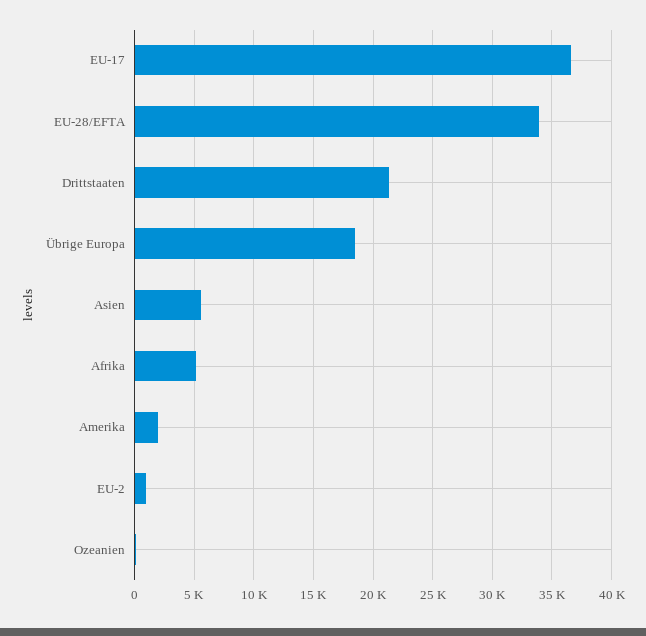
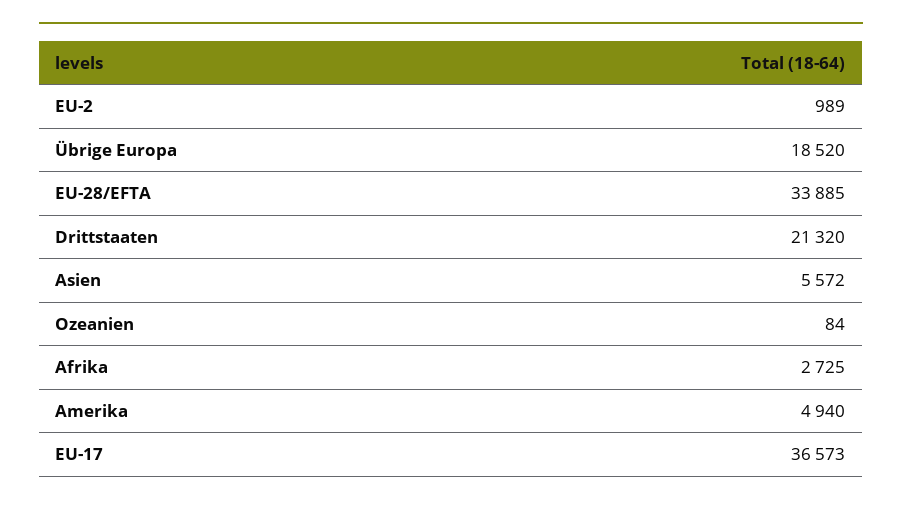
  {
    "EU-17": 36573,
    "EU-28/EFTA": 33885,
    "Drittstaaten": 21320,
    "Übrige Europa": 18520,
    "Asien": 5572,
-   "Afrika": 5000,
+   "Afrika": 2725,
-   "Amerika": 2000,
+   "Amerika": 4940,
    "EU-2": 989,
    "Ozeanien": 84
  }

